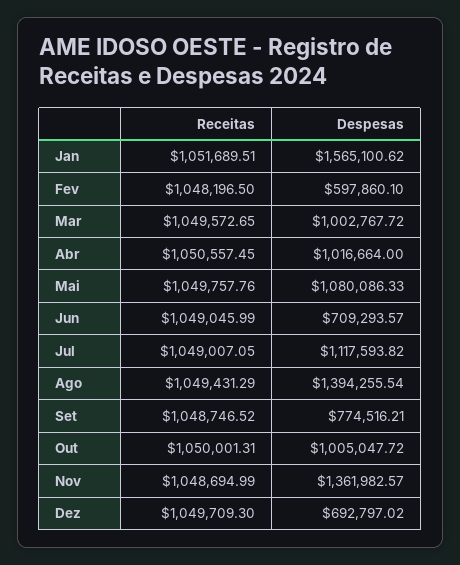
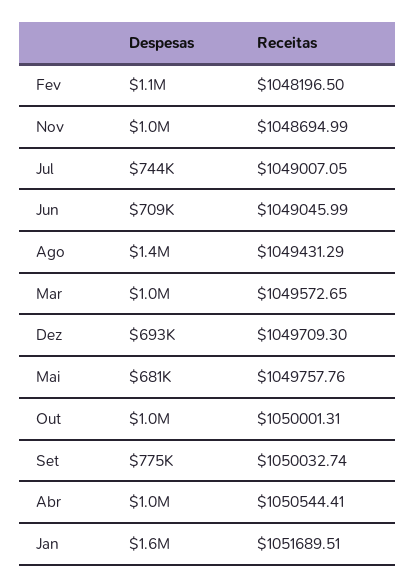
  {
    "Receitas": {
      "Jan": 1051689.51,
      "Fev": 1048196.5,
      "Mar": 1049572.65,
-     "Abr": 1050557.45,
+     "Abr": 1050544.41,
      "Mai": 1049757.76,
      "Jun": 1049045.99,
      "Jul": 1049007.05,
      "Ago": 1049431.29,
-     "Set": 1048746.52,
+     "Set": 1050032.74,
      "Out": 1050001.31,
      "Nov": 1048694.99,
      "Dez": 1049709.3
    },
    "Despesas": {
      "Jan": 1565100.62,
-     "Fev": 597860.1,
+     "Fev": 1100000,
      "Mar": 1002767.72,
      "Abr": 1016664,
-     "Mai": 1080086.33,
+     "Mai": 681000,
      "Jun": 709293.57,
-     "Jul": 1117593.82,
+     "Jul": 744000,
      "Ago": 1394255.54,
      "Set": 774516.21,
      "Out": 1005047.72,
-     "Nov": 1361982.57,
+     "Nov": 1000000,
      "Dez": 692797.02
    }
  }

